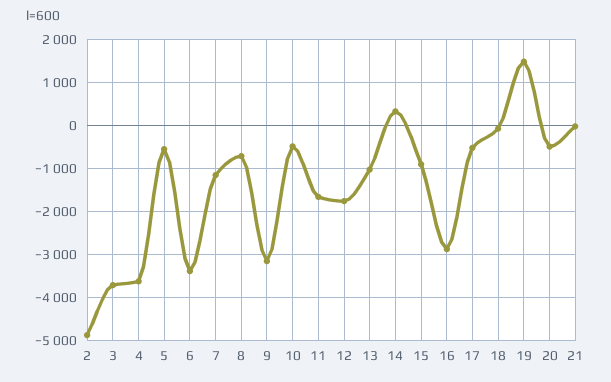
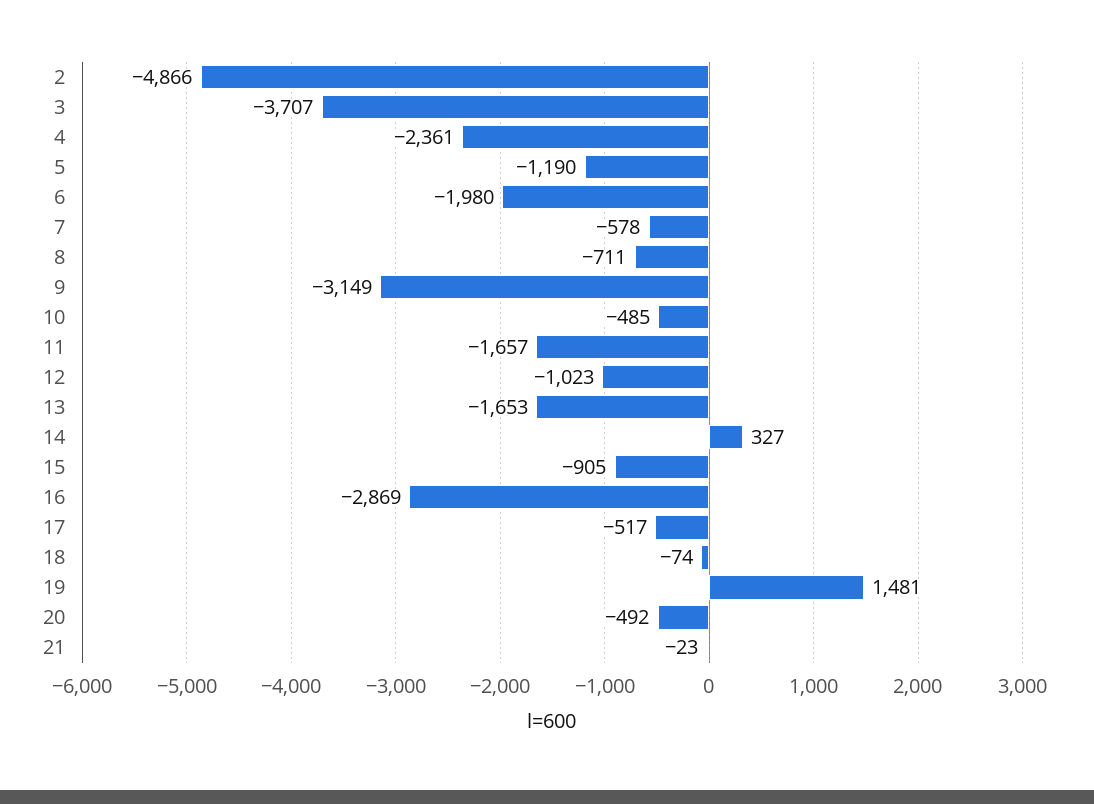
  {
    "2": -4866,
    "3": -3707,
-   "4": -3600,
+   "4": -2361,
-   "5": -600,
+   "5": -1190,
-   "6": -3400,
+   "6": -1980,
-   "7": -1200,
+   "7": -578,
    "8": -711,
    "9": -3149,
    "10": -485,
    "11": -1657,
-   "12": -1800,
+   "12": -1023,
-   "13": -1000,
+   "13": -1653,
    "14": 327,
    "15": -905,
    "16": -2869,
    "17": -517,
    "18": -74,
    "19": 1481,
    "20": -492,
    "21": -23
  }

